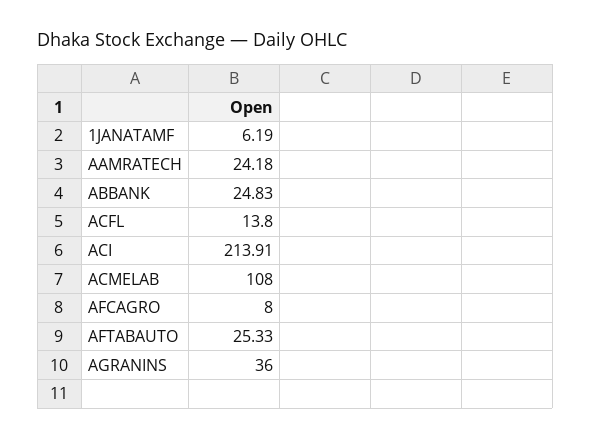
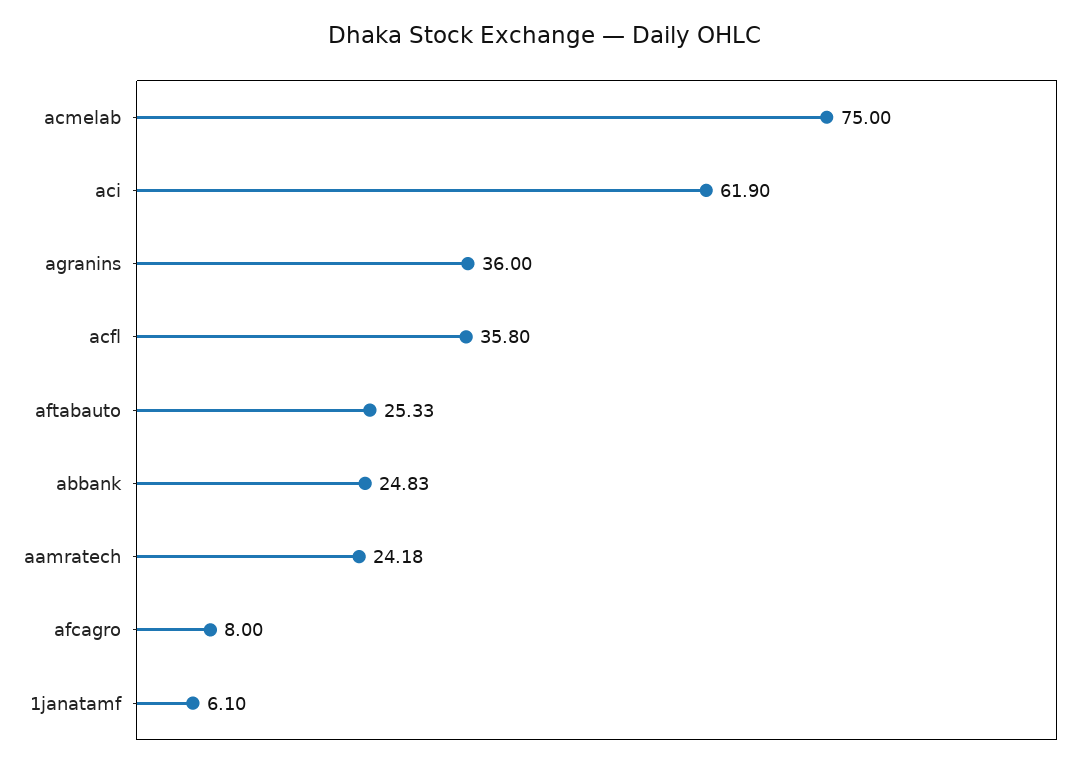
  {
-   "1JANATAMF": 6.19,
+   "1JANATAMF": 6.1,
    "AAMRATECH": 24.18,
    "ABBANK": 24.83,
-   "ACFL": 13.8,
+   "ACFL": 35.8,
-   "ACI": 213.91,
+   "ACI": 61.9,
-   "ACMELAB": 108,
+   "ACMELAB": 75,
    "AFCAGRO": 8,
    "AFTABAUTO": 25.33,
    "AGRANINS": 36
  }

